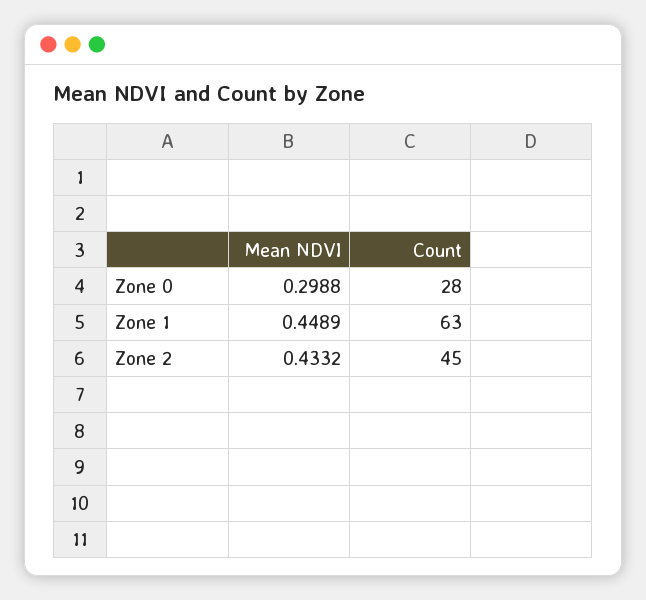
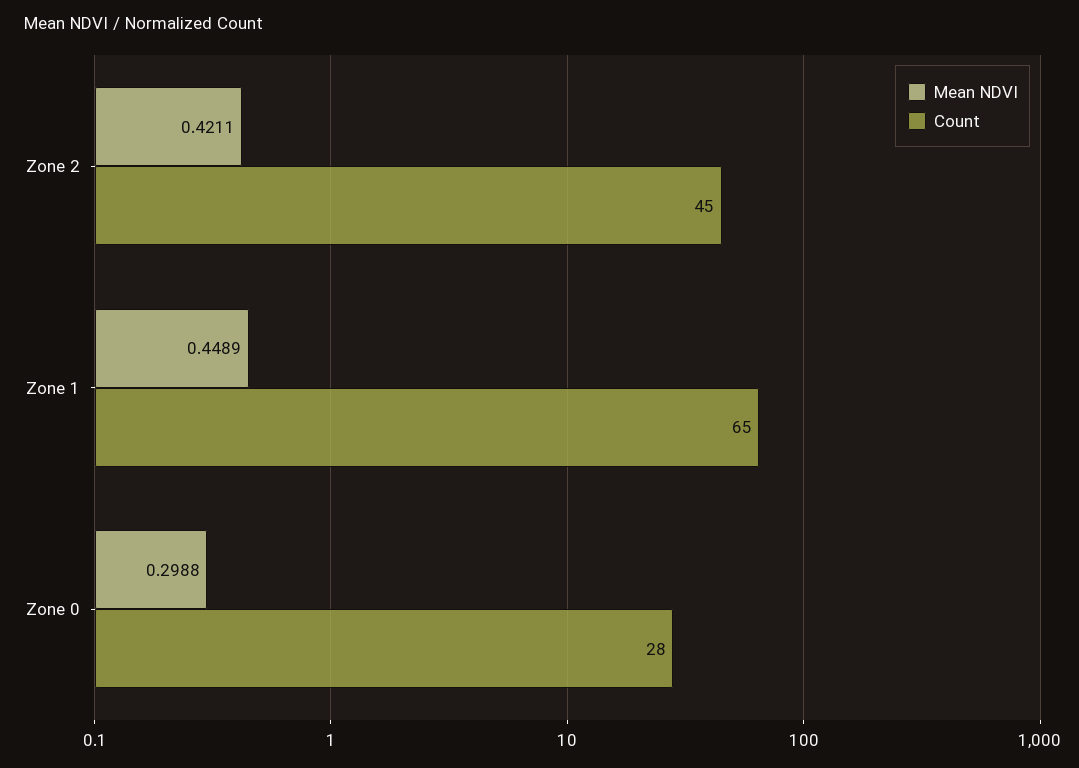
  {
    "Mean NDVI": {
      "Zone 0": 0.2988,
      "Zone 1": 0.4489,
-     "Zone 2": 0.4332
+     "Zone 2": 0.4211
    },
    "Count": {
      "Zone 0": 28,
-     "Zone 1": 63,
+     "Zone 1": 65,
      "Zone 2": 45
    }
  }

